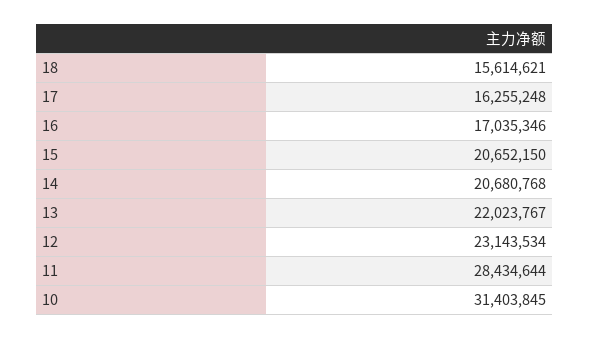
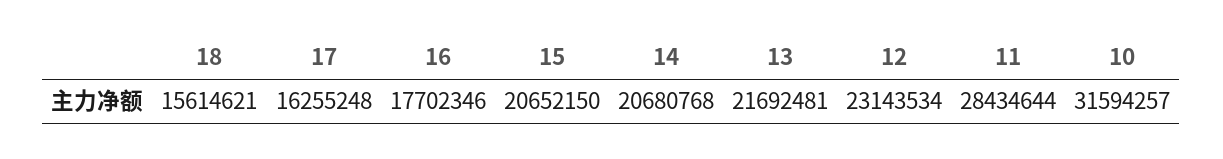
  {
    "18": 15614621,
    "17": 16255248,
-   "16": 17035346,
+   "16": 17702346,
    "15": 20652150,
    "14": 20680768,
-   "13": 22023767,
+   "13": 21692481,
    "12": 23143534,
    "11": 28434644,
-   "10": 31403845
+   "10": 31594257
  }

